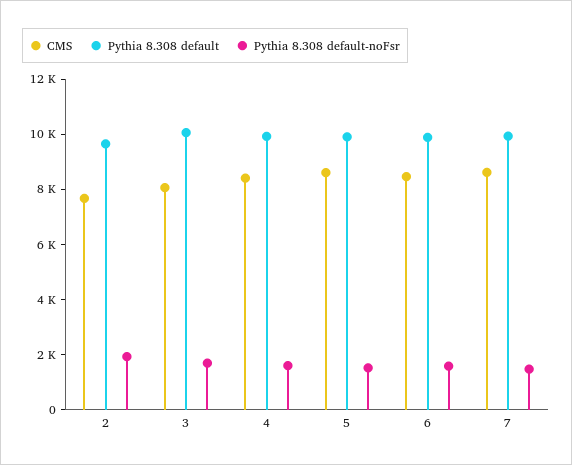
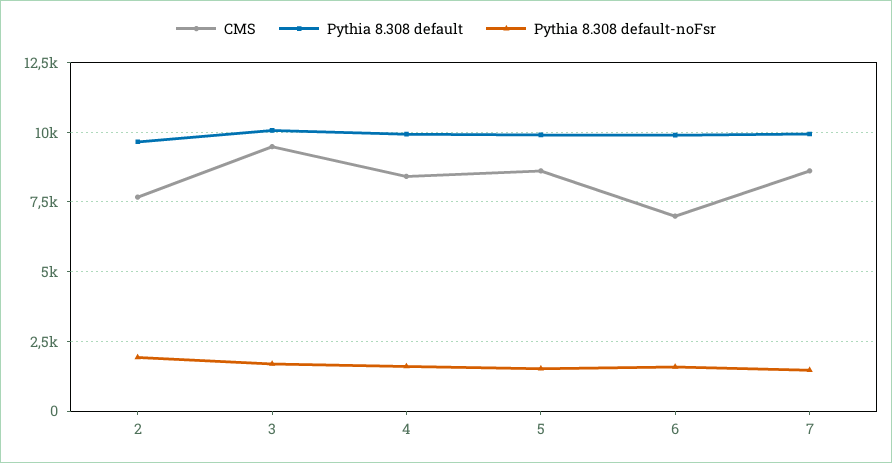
  {
    "CMS": {
      "2": 7750,
-     "3": 8000,
+     "3": 9500,
      "4": 8500,
      "5": 8500,
-     "6": 8500,
+     "6": 7000,
      "7": 8500
    },
    "Pythia 8.308 default": {
      "2": 9750,
      "3": 10000,
      "4": 10000,
      "5": 10000,
      "6": 10000,
      "7": 10000
    },
    "Pythia 8.308 default-noFsr": {
      "2": 2000,
      "3": 1750,
      "4": 1500,
      "5": 1500,
      "6": 1500,
      "7": 1500
    }
  }

